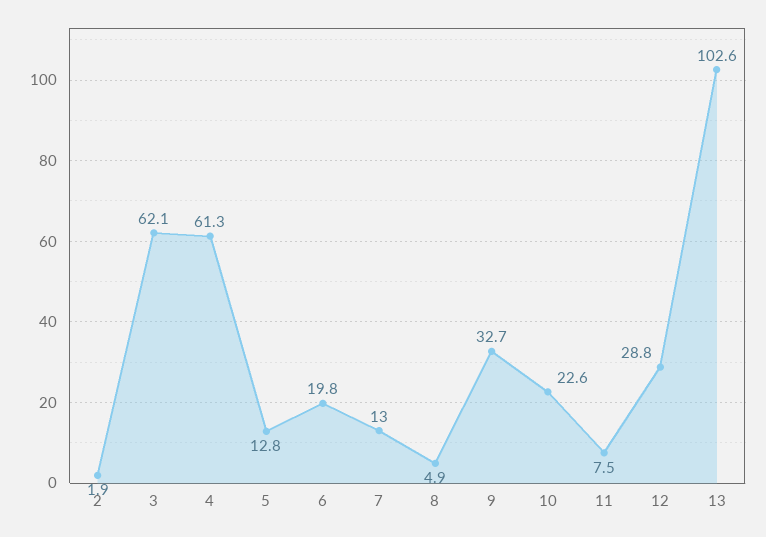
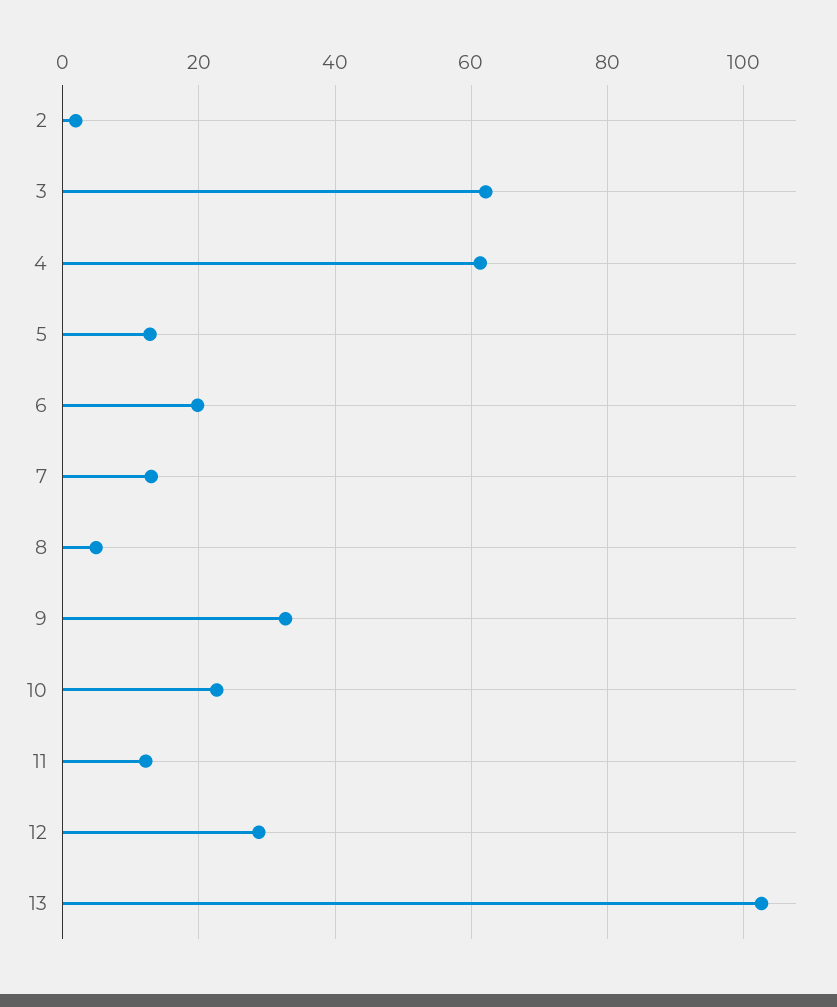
  {
    "2": 1.9,
    "3": 62.1,
    "4": 61.3,
    "5": 12.8,
    "6": 19.8,
    "7": 13,
    "8": 4.9,
    "9": 32.7,
    "10": 22.6,
-   "11": 7.5,
+   "11": 12,
    "12": 28.8,
    "13": 102.6
  }

